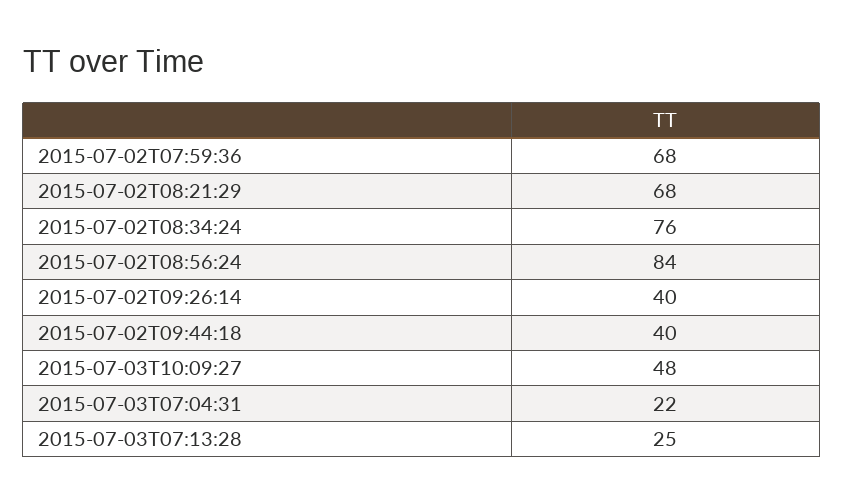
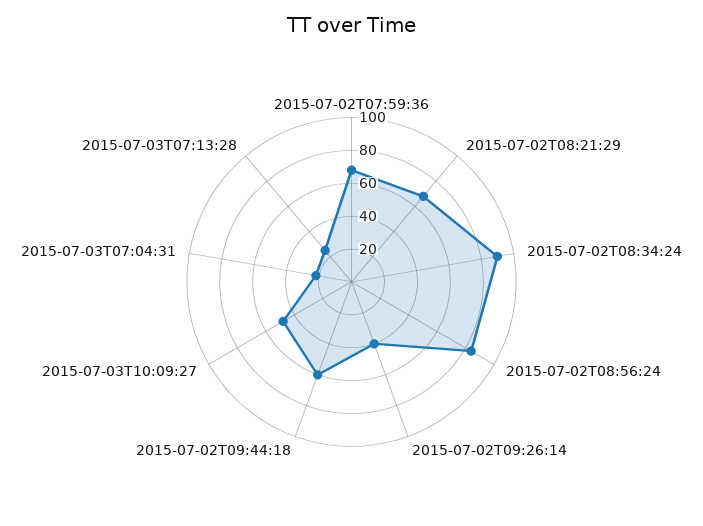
  {
    "2015-07-02T07:59:36": 68,
    "2015-07-02T08:21:29": 68,
-   "2015-07-02T08:34:24": 76,
+   "2015-07-02T08:34:24": 90,
    "2015-07-02T08:56:24": 84,
    "2015-07-02T09:26:14": 40,
-   "2015-07-02T09:44:18": 40,
+   "2015-07-02T09:44:18": 60,
    "2015-07-03T10:09:27": 48,
    "2015-07-03T07:04:31": 22,
    "2015-07-03T07:13:28": 25
  }

